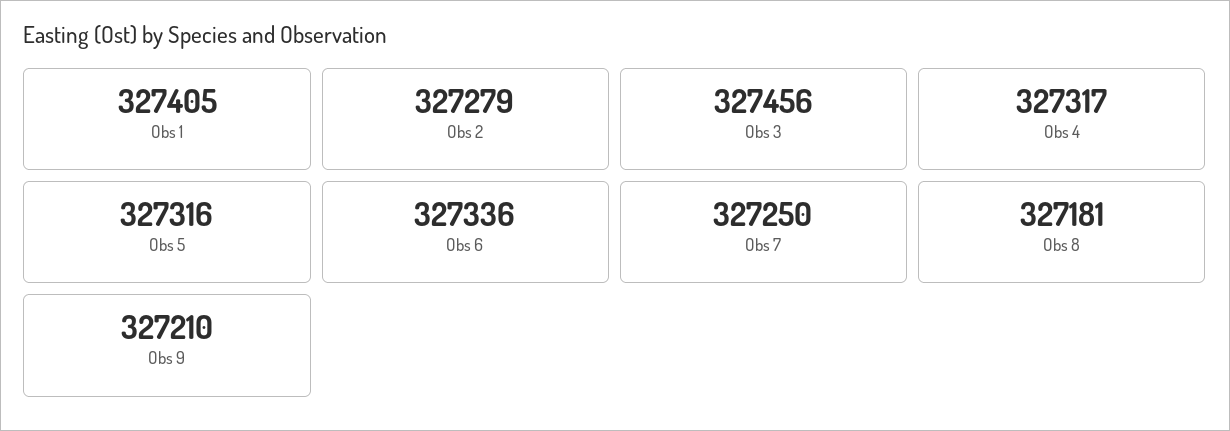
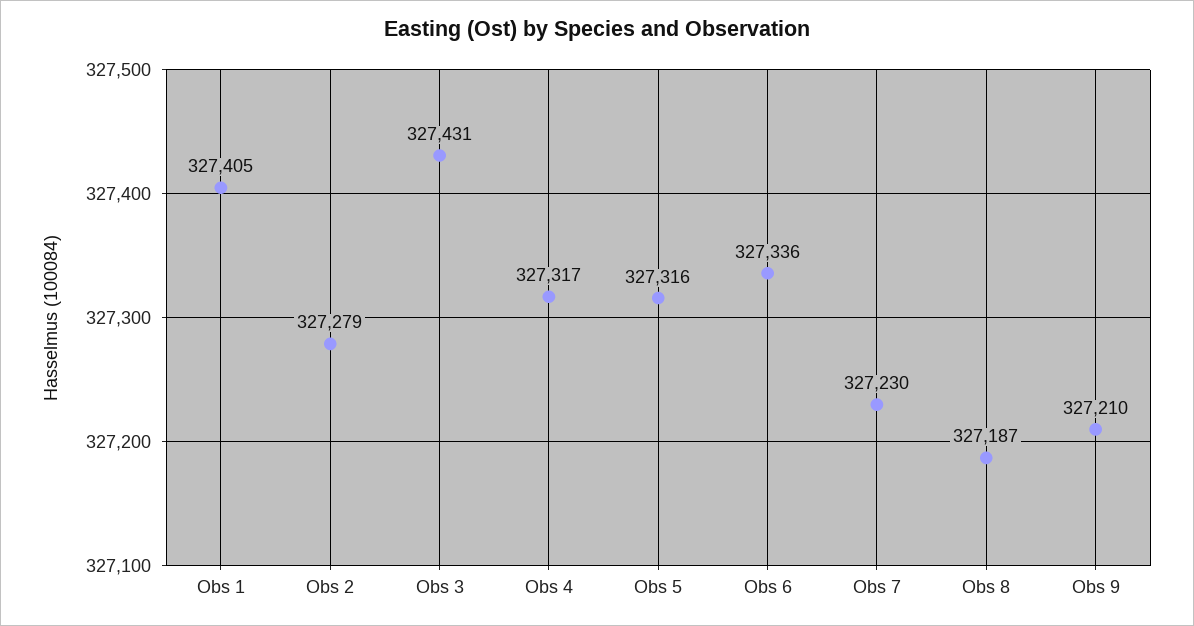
  {
    "Obs 1": 327405,
    "Obs 2": 327279,
-   "Obs 3": 327456,
+   "Obs 3": 327431,
    "Obs 4": 327317,
    "Obs 5": 327316,
    "Obs 6": 327336,
-   "Obs 7": 327250,
+   "Obs 7": 327230,
-   "Obs 8": 327181,
+   "Obs 8": 327187,
    "Obs 9": 327210
  }

